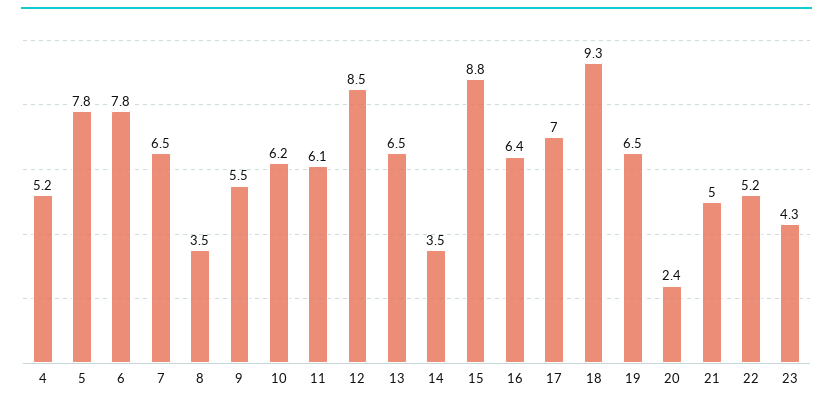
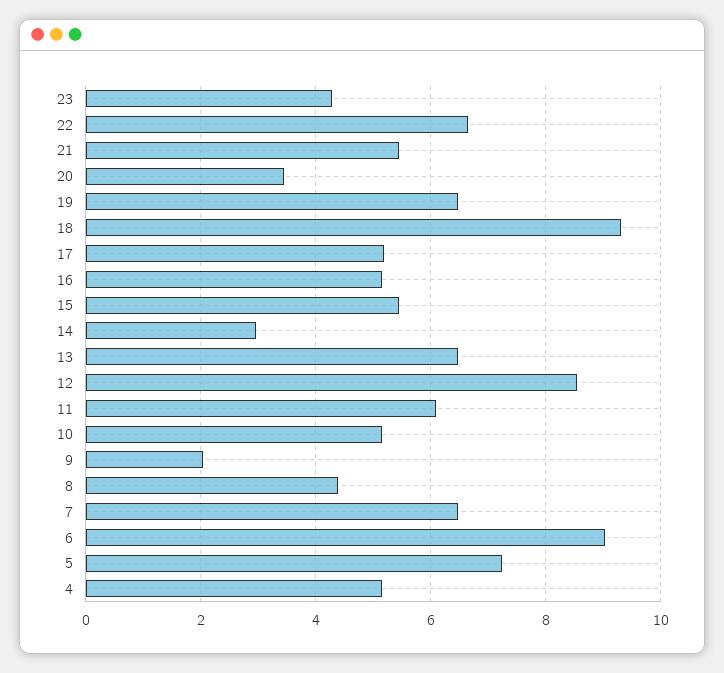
  {
    "4": 5.2,
-   "5": 7.8,
+   "5": 7.2,
-   "6": 7.8,
+   "6": 9,
    "7": 6.5,
-   "8": 3.5,
+   "8": 4.4,
-   "9": 5.5,
+   "9": 2,
-   "10": 6.2,
+   "10": 5.2,
    "11": 6.1,
    "12": 8.5,
    "13": 6.5,
-   "14": 3.5,
+   "14": 3,
-   "15": 8.8,
+   "15": 5.4,
-   "16": 6.4,
+   "16": 5.2,
-   "17": 7,
+   "17": 5.2,
    "18": 9.3,
    "19": 6.5,
-   "20": 2.4,
+   "20": 3.4,
-   "21": 5,
+   "21": 5.4,
-   "22": 5.2,
+   "22": 6.6,
    "23": 4.3
  }

